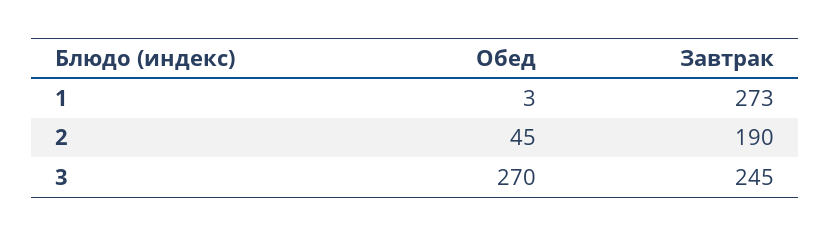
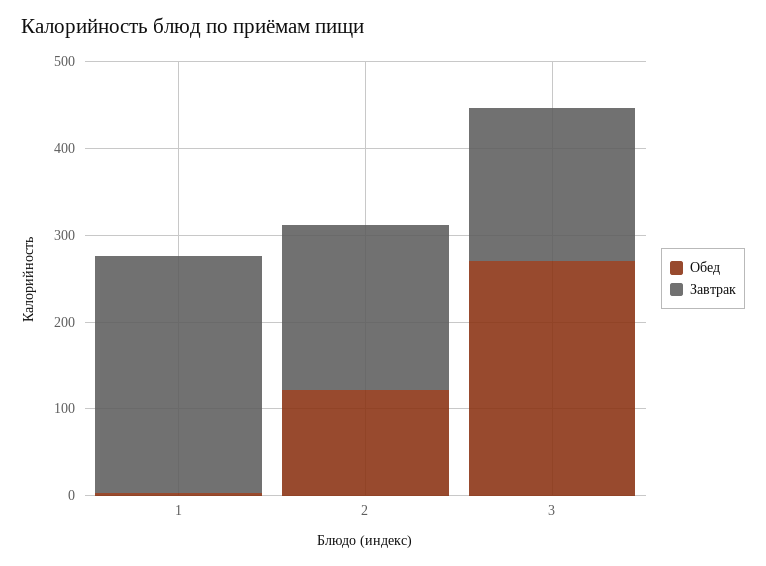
  {
    "Обед": {
      "1": 3,
-     "2": 45,
+     "2": 120,
      "3": 270
    },
    "Завтрак": {
      "1": 273,
      "2": 190,
-     "3": 245
+     "3": 180
    }
  }

